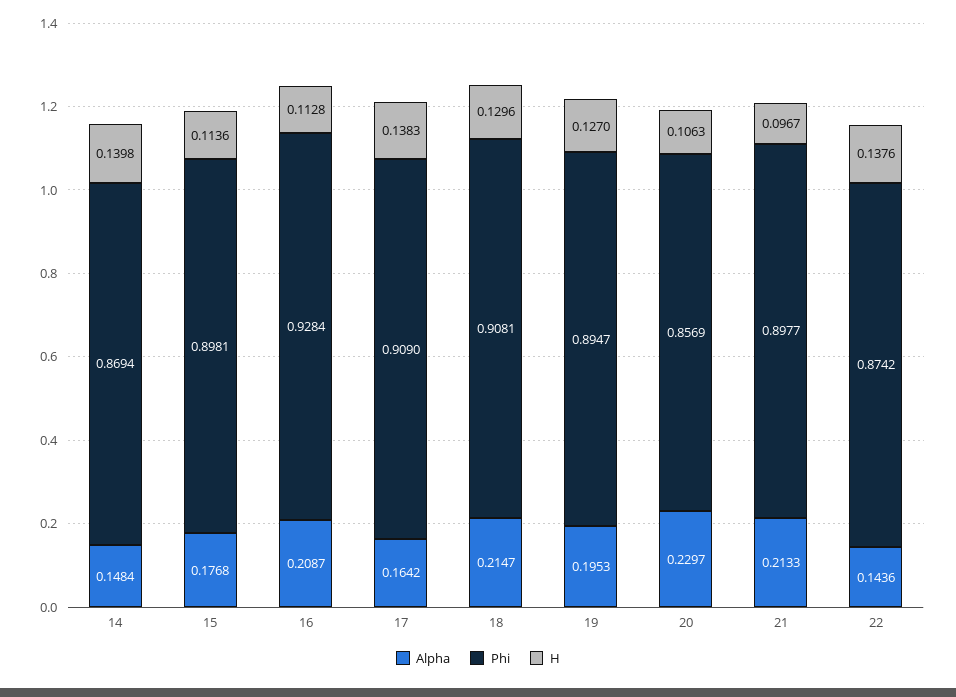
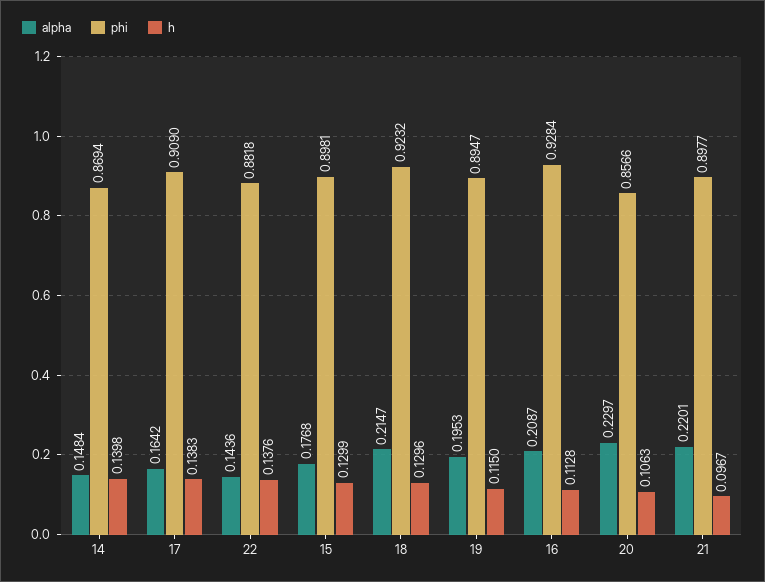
  {
    "Alpha": {
      "14": 0.1484,
      "15": 0.1768,
      "16": 0.2087,
      "17": 0.1642,
      "18": 0.2147,
      "19": 0.1953,
      "20": 0.2297,
-     "21": 0.2133,
+     "21": 0.2201,
      "22": 0.1436
    },
    "Phi": {
      "14": 0.8694,
      "15": 0.8981,
      "16": 0.9284,
      "17": 0.909,
-     "18": 0.9081,
+     "18": 0.9232,
      "19": 0.8947,
-     "20": 0.8569,
+     "20": 0.8566,
      "21": 0.8977,
-     "22": 0.8742
+     "22": 0.8818
    },
    "H": {
      "14": 0.1398,
-     "15": 0.1136,
+     "15": 0.1299,
      "16": 0.1128,
      "17": 0.1383,
      "18": 0.1296,
-     "19": 0.127,
+     "19": 0.115,
      "20": 0.1063,
      "21": 0.0967,
      "22": 0.1376
    }
  }

